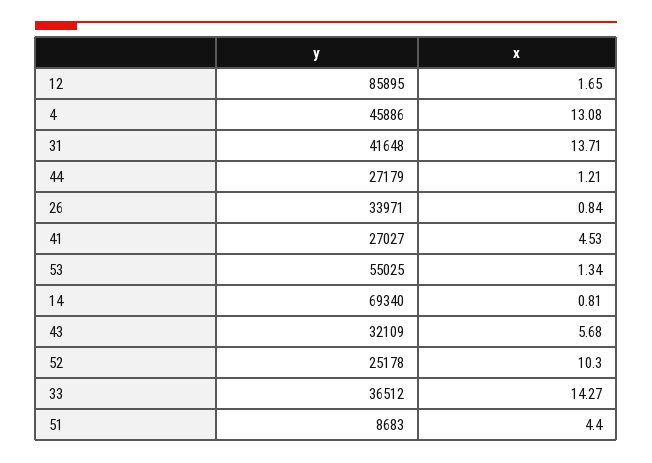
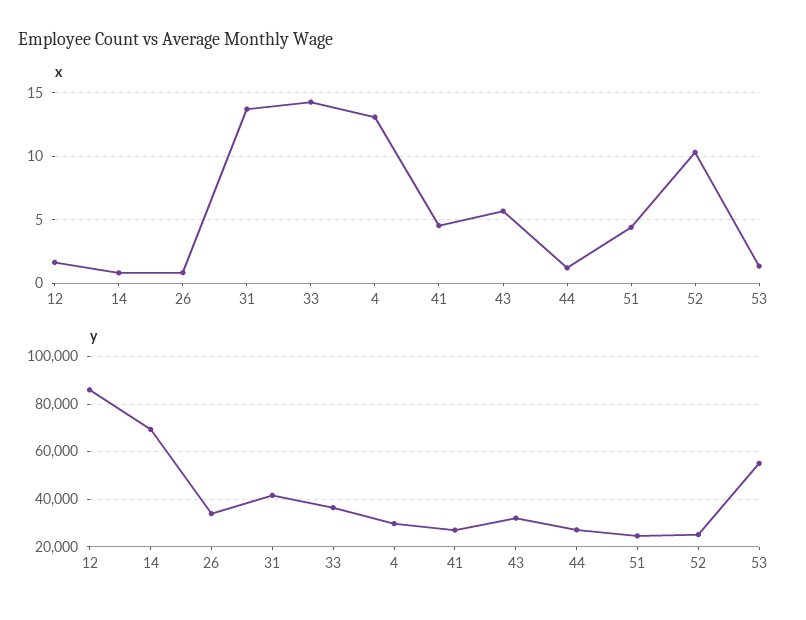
  {
    "y": {
      "12": 85895,
-     "4": 45886,
+     "4": 30000,
      "31": 41648,
      "44": 27179,
      "26": 33971,
      "41": 27027,
      "53": 55025,
      "14": 69340,
      "43": 32109,
      "52": 25178,
      "33": 36512,
-     "51": 8683
+     "51": 25000
    },
    "x": {
      "12": 1.65,
      "4": 13.08,
      "31": 13.71,
      "44": 1.21,
      "26": 0.84,
      "41": 4.53,
      "53": 1.34,
      "14": 0.81,
      "43": 5.68,
      "52": 10.3,
      "33": 14.27,
      "51": 4.4
    }
  }

